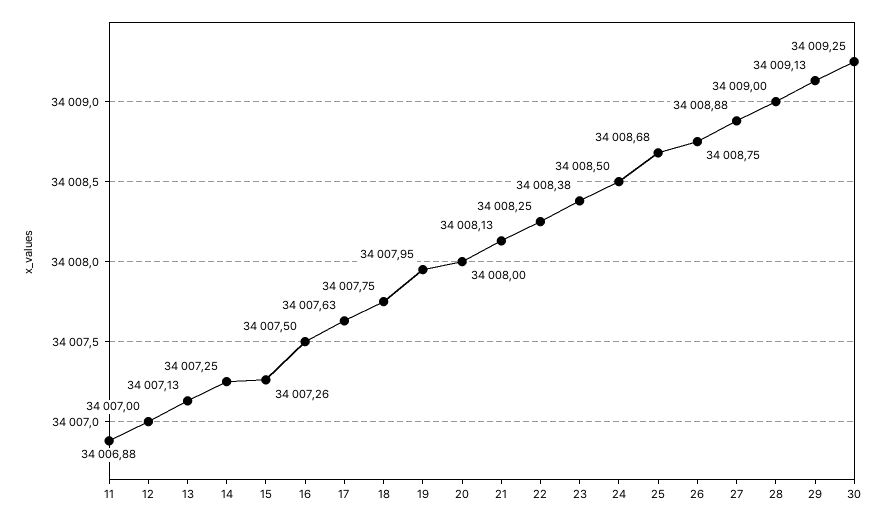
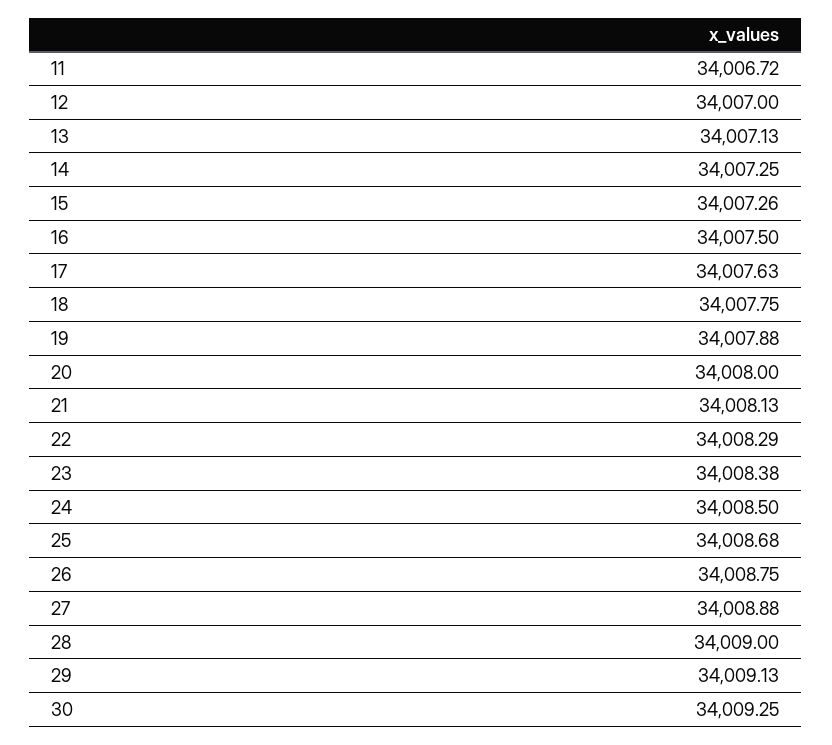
  {
-   "11": 34006.88,
+   "11": 34006.72,
    "12": 34007,
    "13": 34007.13,
    "14": 34007.25,
    "15": 34007.26,
    "16": 34007.5,
    "17": 34007.63,
    "18": 34007.75,
-   "19": 34007.95,
+   "19": 34007.88,
    "20": 34008,
    "21": 34008.13,
-   "22": 34008.25,
+   "22": 34008.29,
    "23": 34008.38,
    "24": 34008.5,
    "25": 34008.68,
    "26": 34008.75,
    "27": 34008.88,
    "28": 34009,
    "29": 34009.13,
    "30": 34009.25
  }

